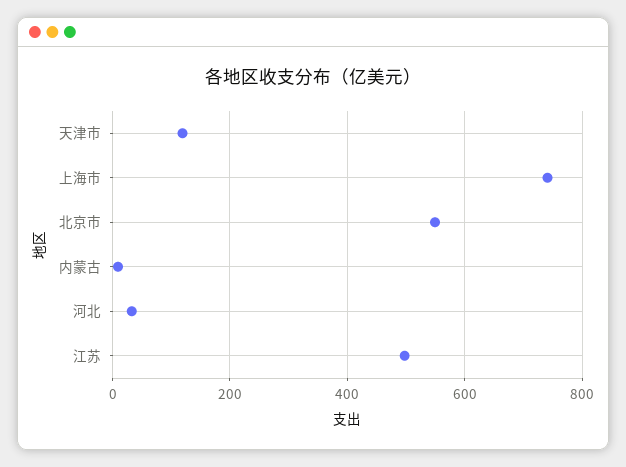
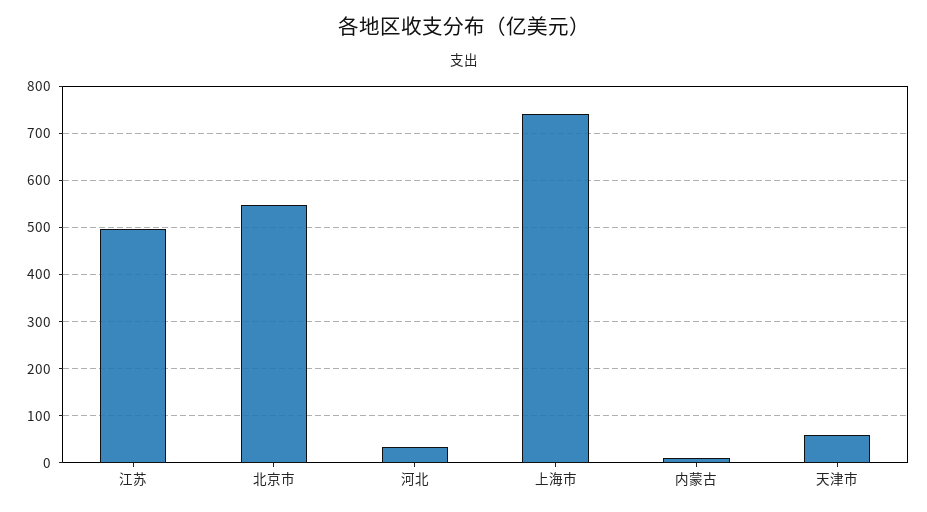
  {
-   "天津市": 120,
+   "天津市": 60,
    "上海市": 740,
    "北京市": 540,
    "内蒙古": 0,
    "河北": 40,
    "江苏": 500
  }

